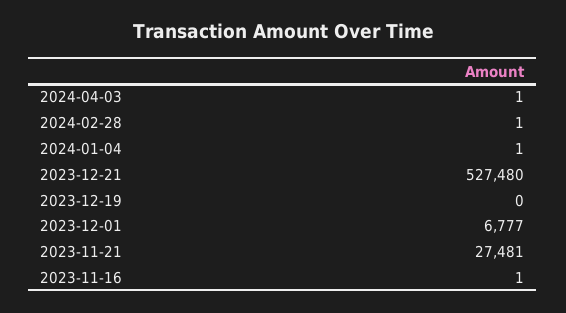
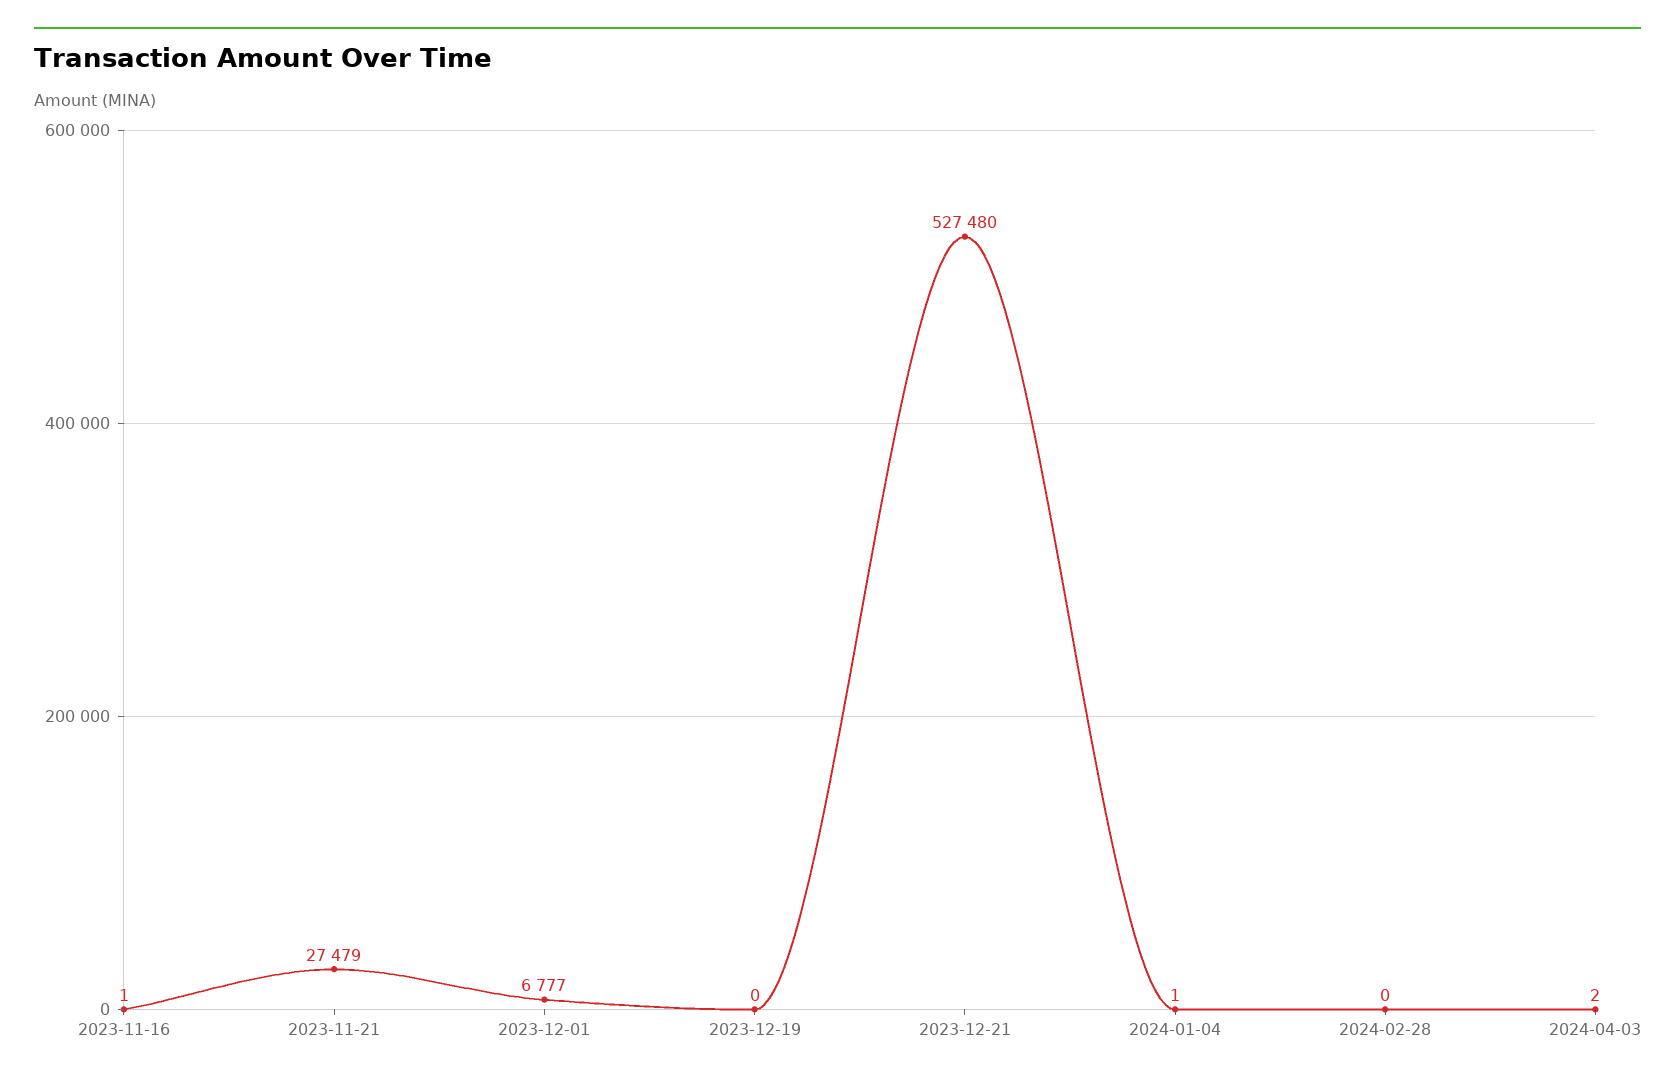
  {
-   "2024-04-03": 1,
+   "2024-04-03": 2,
-   "2024-02-28": 1,
+   "2024-02-28": 0,
    "2024-01-04": 1,
    "2023-12-21": 527480,
    "2023-12-19": 0,
    "2023-12-01": 6777,
-   "2023-11-21": 27481,
+   "2023-11-21": 27479,
    "2023-11-16": 1
  }

